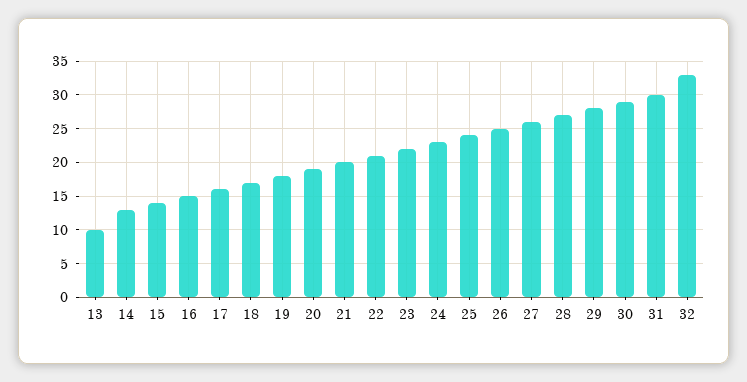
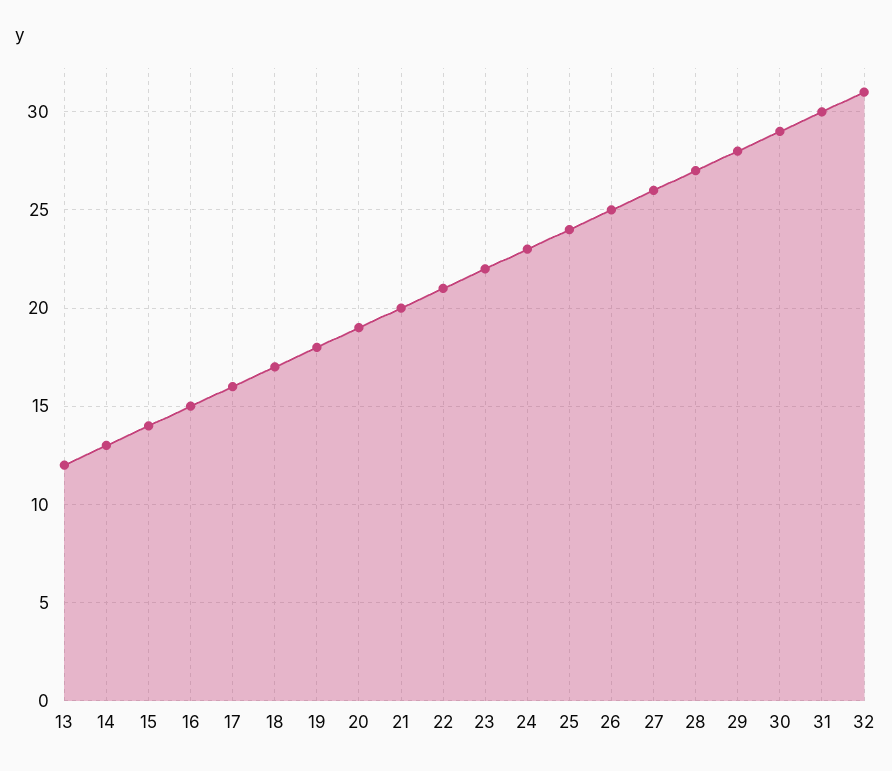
  {
-   "13": 10,
+   "13": 12,
    "14": 13,
    "15": 14,
    "16": 15,
    "17": 16,
    "18": 17,
    "19": 18,
    "20": 19,
    "21": 20,
    "22": 21,
    "23": 22,
    "24": 23,
    "25": 24,
    "26": 25,
    "27": 26,
    "28": 27,
    "29": 28,
    "30": 29,
    "31": 30,
-   "32": 33
+   "32": 31
  }

